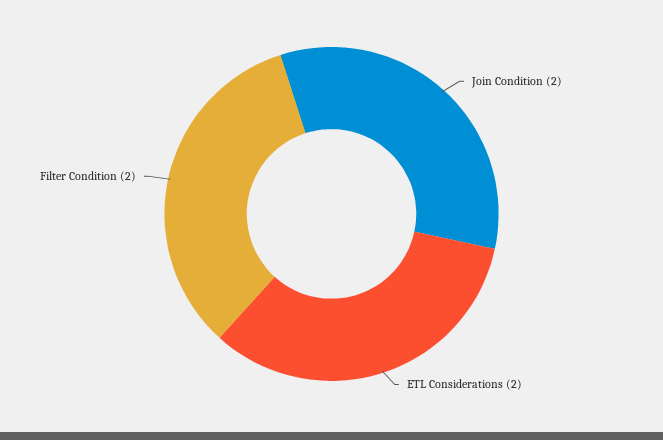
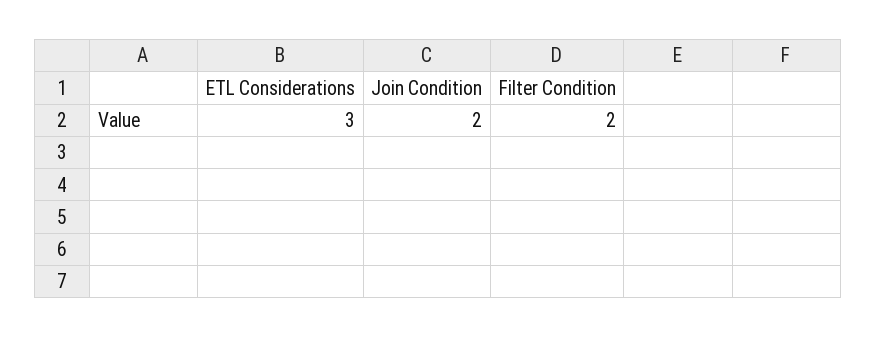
  {
    "Join Condition": 2,
-   "ETL Considerations": 2,
+   "ETL Considerations": 3,
    "Filter Condition": 2
  }

